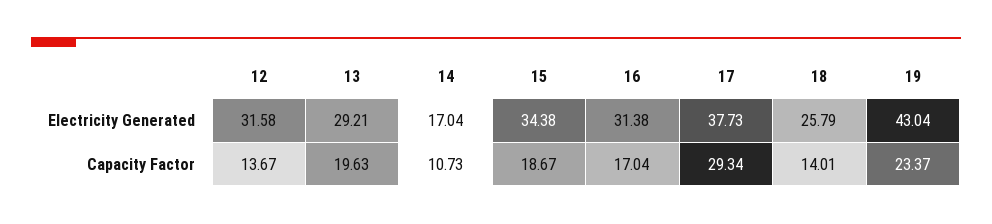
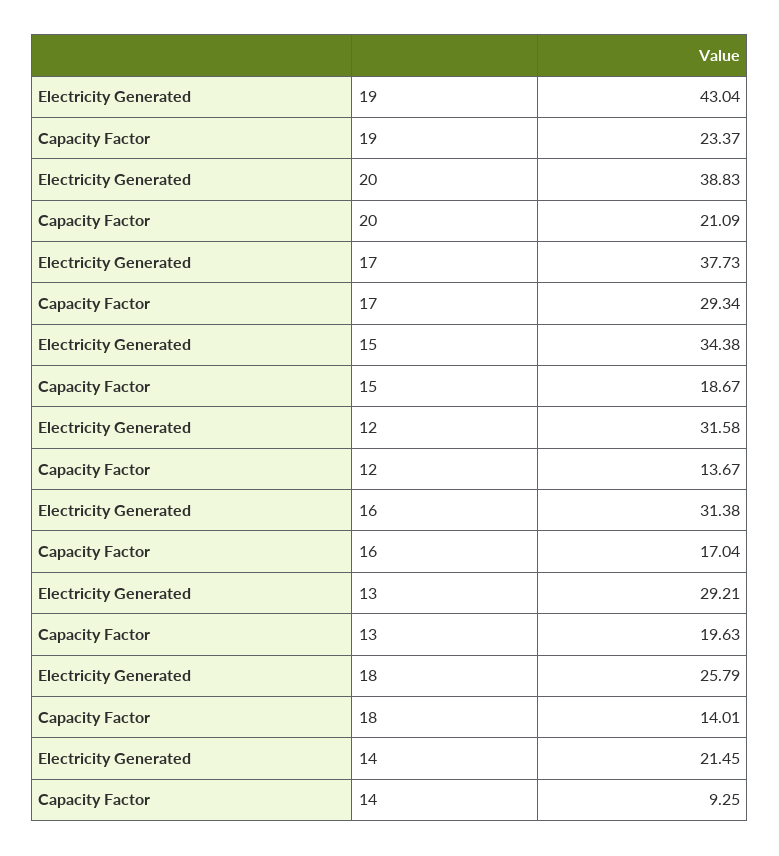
  {
    "12": {
      "Electricity Generated": 31.58,
      "Capacity Factor": 13.67
    },
    "13": {
      "Electricity Generated": 29.21,
      "Capacity Factor": 19.63
    },
    "14": {
-     "Electricity Generated": 17.04,
+     "Electricity Generated": 21.45,
-     "Capacity Factor": 10.73
+     "Capacity Factor": 9.25
    },
    "15": {
      "Electricity Generated": 34.38,
      "Capacity Factor": 18.67
    },
    "16": {
      "Electricity Generated": 31.38,
      "Capacity Factor": 17.04
    },
    "17": {
      "Electricity Generated": 37.73,
      "Capacity Factor": 29.34
    },
    "18": {
      "Electricity Generated": 25.79,
      "Capacity Factor": 14.01
    },
    "19": {
      "Electricity Generated": 43.04,
      "Capacity Factor": 23.37
-   }
+   },
+   "20": {
+     "Electricity Generated": 38.83,
+     "Capacity Factor": 21.09
+   }
  }

